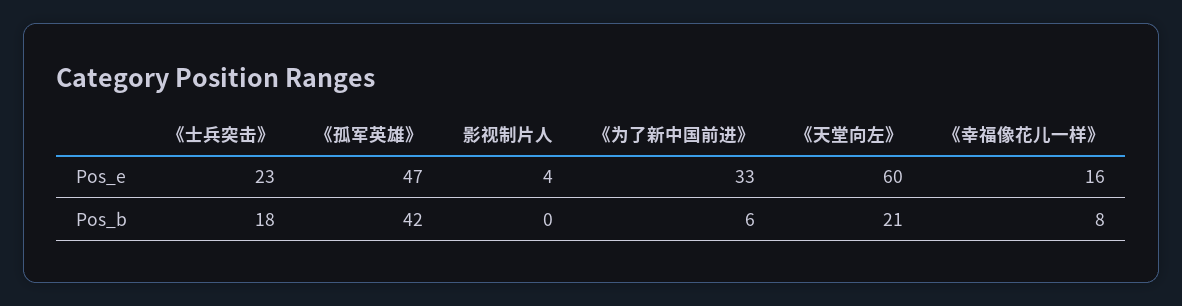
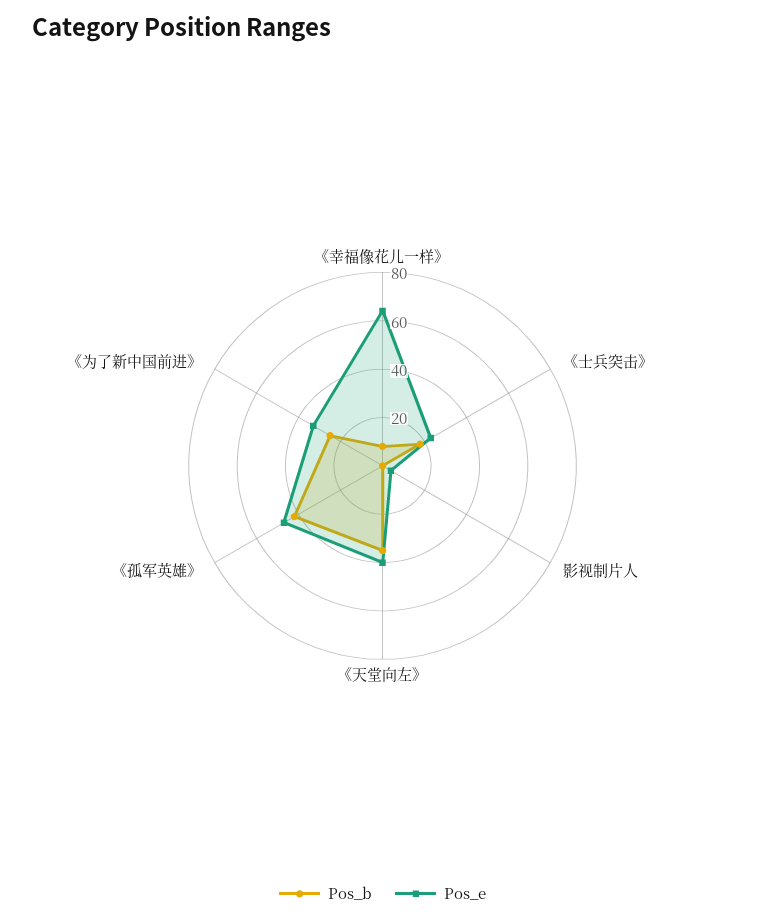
  {
    "Pos_e": {
      "《士兵突击》": 23,
      "《孤军英雄》": 47,
      "影视制片人": 4,
      "《为了新中国前进》": 33,
-     "《天堂向左》": 60,
+     "《天堂向左》": 40,
-     "《幸福像花儿一样》": 16
+     "《幸福像花儿一样》": 65
    },
    "Pos_b": {
      "《士兵突击》": 18,
      "《孤军英雄》": 42,
      "影视制片人": 0,
-     "《为了新中国前进》": 6,
+     "《为了新中国前进》": 25,
-     "《天堂向左》": 21,
+     "《天堂向左》": 35,
      "《幸福像花儿一样》": 8
    }
  }

